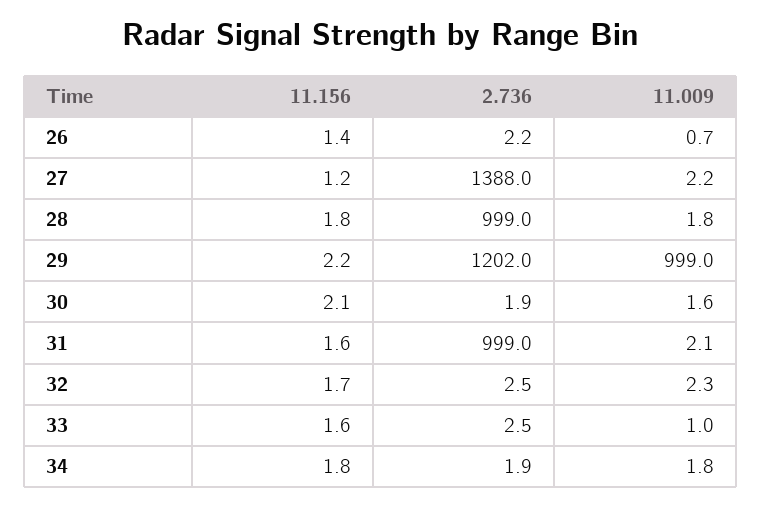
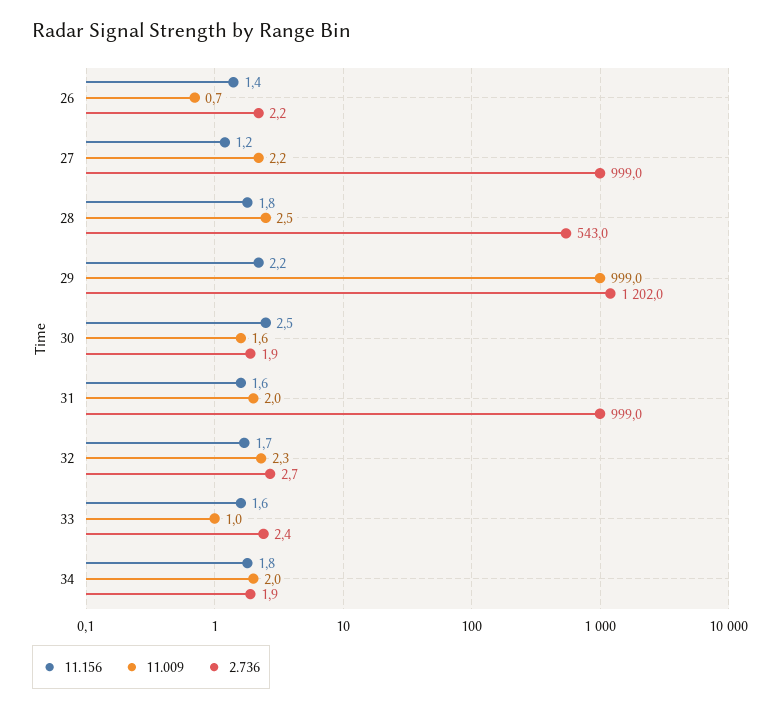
  {
    "11.156": {
      "26": 1.4,
      "27": 1.2,
      "28": 1.8,
      "29": 2.2,
-     "30": 2.1,
+     "30": 2.5,
      "31": 1.6,
      "32": 1.7,
      "33": 1.6,
      "34": 1.8
    },
    "2.736": {
      "26": 2.2,
-     "27": 1388,
+     "27": 999,
-     "28": 999,
+     "28": 543,
      "29": 1202,
      "30": 1.9,
      "31": 999,
-     "32": 2.5,
+     "32": 2.7,
-     "33": 2.5,
+     "33": 2.4,
      "34": 1.9
    },
    "11.009": {
      "26": 0.7,
      "27": 2.2,
-     "28": 1.8,
+     "28": 2.5,
      "29": 999,
      "30": 1.6,
-     "31": 2.1,
+     "31": 2,
      "32": 2.3,
      "33": 1,
-     "34": 1.8
+     "34": 2
    }
  }

